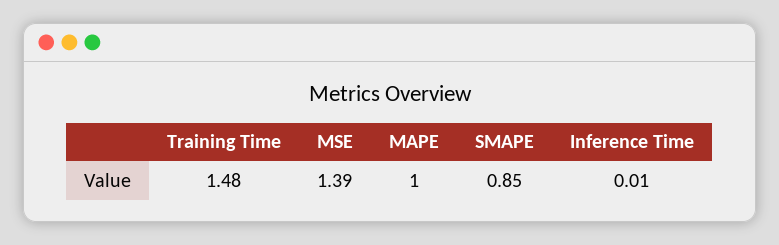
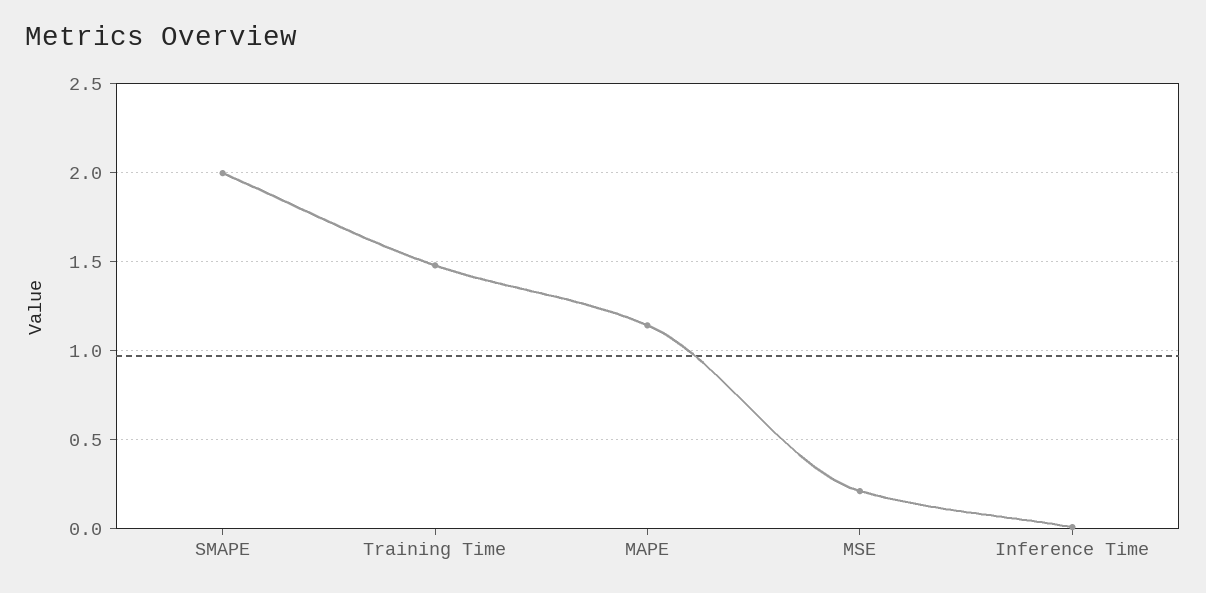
  {
    "Training Time": 1.48,
-   "MSE": 1.39,
+   "MSE": 0.2,
-   "MAPE": 1,
+   "MAPE": 1.15,
-   "SMAPE": 0.85,
+   "SMAPE": 2,
    "Inference Time": 0.01
  }

